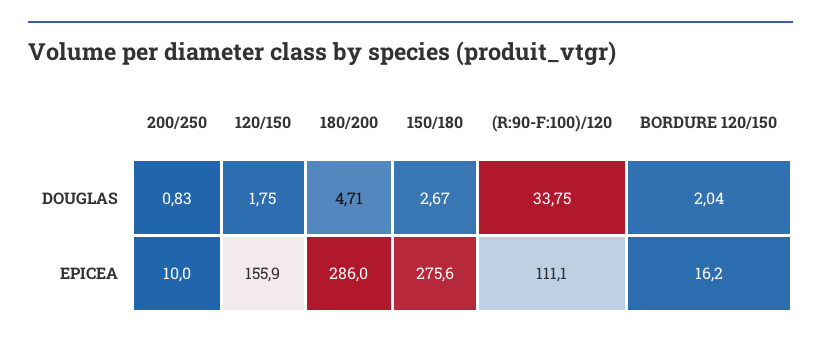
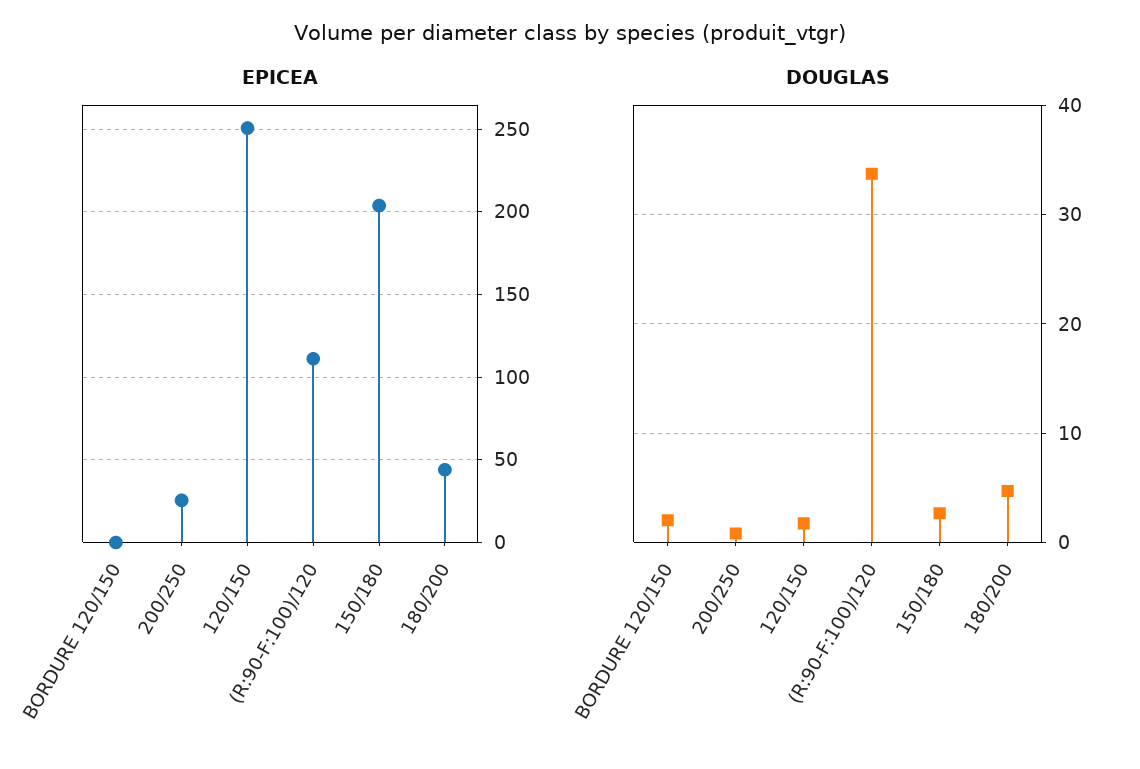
  {
    "DOUGLAS": {
      "200/250": 0.83,
      "120/150": 1.75,
      "180/200": 4.71,
      "150/180": 2.67,
      "(R:90-F:100)/120": 33.75,
      "BORDURE 120/150": 2.04
    },
    "EPICEA": {
-     "200/250": 10,
+     "200/250": 25,
-     "120/150": 155.9,
+     "120/150": 250,
-     "180/200": 286,
+     "180/200": 45,
-     "150/180": 275.6,
+     "150/180": 205,
      "(R:90-F:100)/120": 111.1,
-     "BORDURE 120/150": 16.2
+     "BORDURE 120/150": 0
    }
  }

